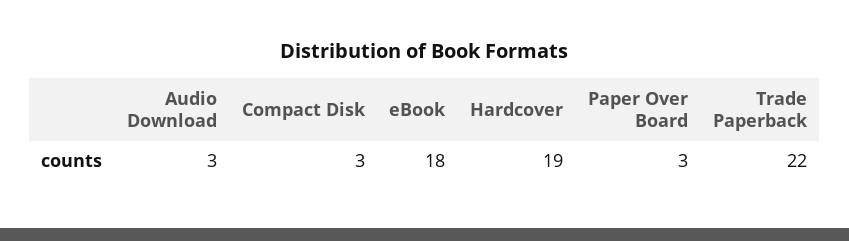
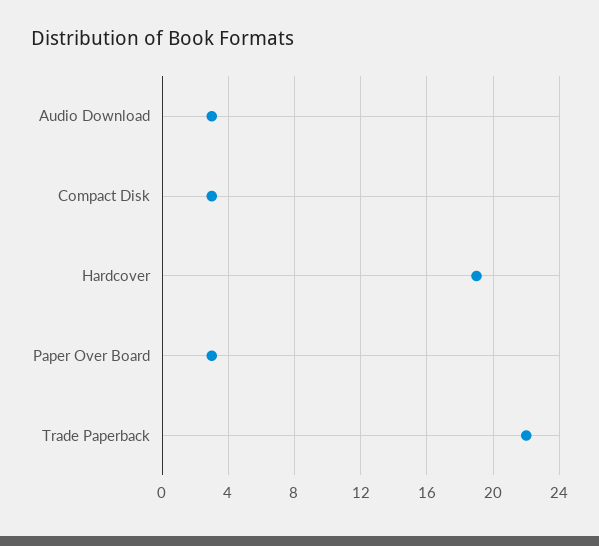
  {
    "Audio Download": 3,
    "Compact Disk": 3,
-   "eBook": 18,
    "Hardcover": 19,
    "Paper Over Board": 3,
    "Trade Paperback": 22
  }

